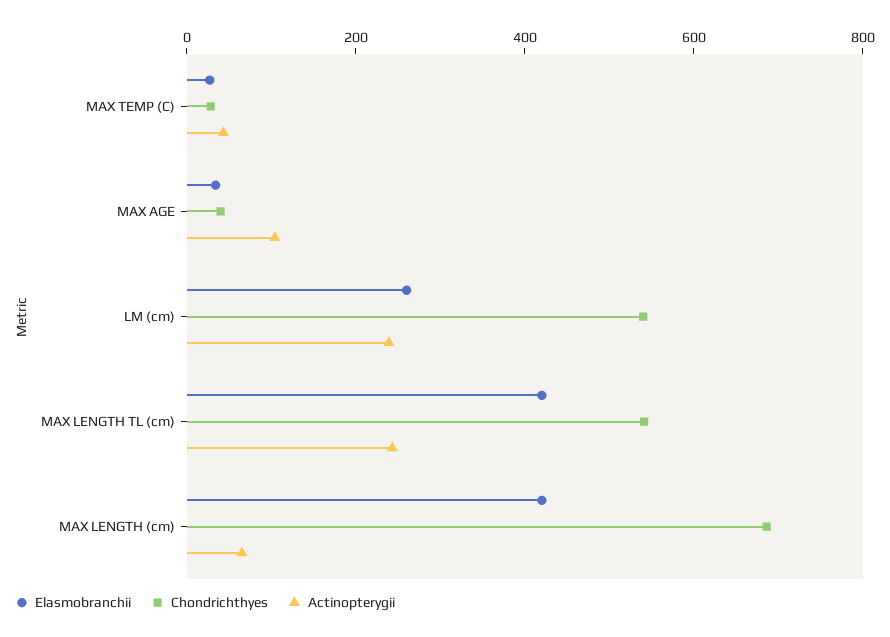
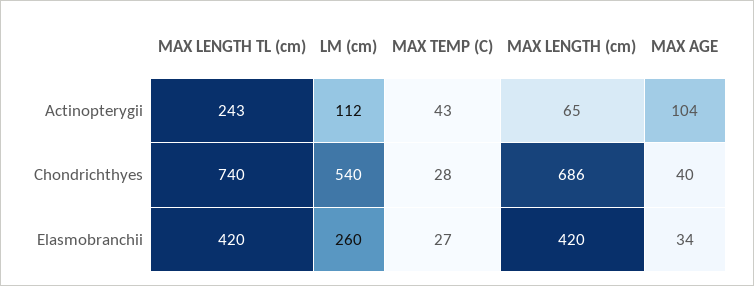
  {
    "Elasmobranchii": {
      "MAX TEMP (C)": 27,
      "MAX AGE": 34,
      "LM (cm)": 260,
      "MAX LENGTH TL (cm)": 420,
      "MAX LENGTH (cm)": 420
    },
    "Chondrichthyes": {
      "MAX TEMP (C)": 28,
      "MAX AGE": 40,
      "LM (cm)": 540,
-     "MAX LENGTH TL (cm)": 550,
+     "MAX LENGTH TL (cm)": 740,
      "MAX LENGTH (cm)": 686
    },
    "Actinopterygii": {
      "MAX TEMP (C)": 43,
      "MAX AGE": 104,
-     "LM (cm)": 250,
+     "LM (cm)": 112,
      "MAX LENGTH TL (cm)": 243,
      "MAX LENGTH (cm)": 65
    }
  }

